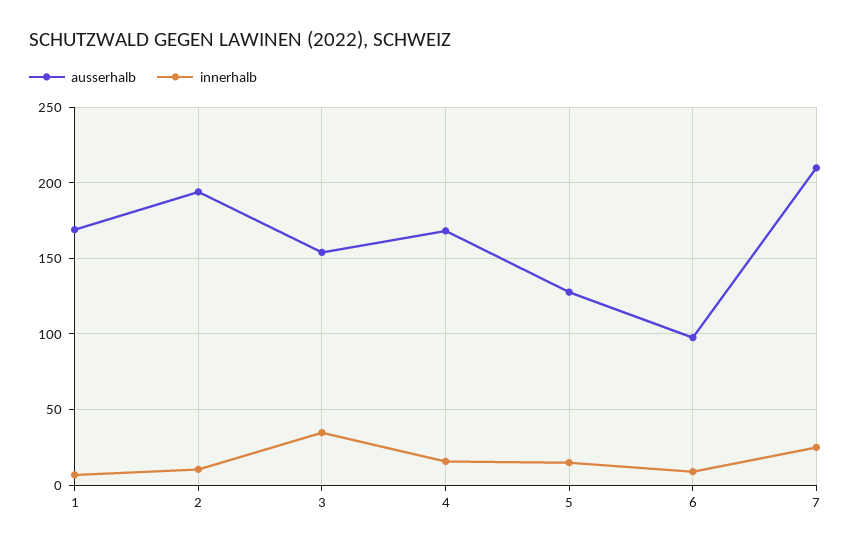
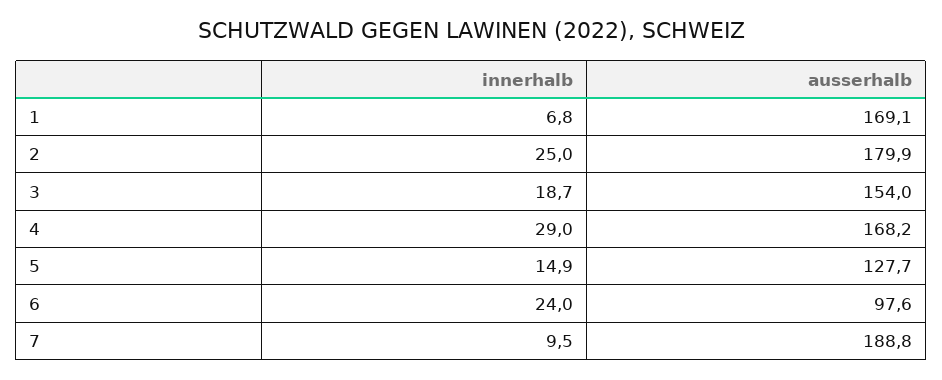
  {
    "ausserhalb": {
      "1": 169.1,
-     "2": 195,
+     "2": 179.9,
      "3": 154,
      "4": 168.2,
      "5": 127.7,
      "6": 97.6,
-     "7": 210
+     "7": 188.8
    },
    "innerhalb": {
      "1": 6.8,
-     "2": 10,
+     "2": 25,
-     "3": 35,
+     "3": 18.7,
-     "4": 15,
+     "4": 29,
      "5": 14.9,
-     "6": 10,
+     "6": 24,
-     "7": 25
+     "7": 9.5
    }
  }

